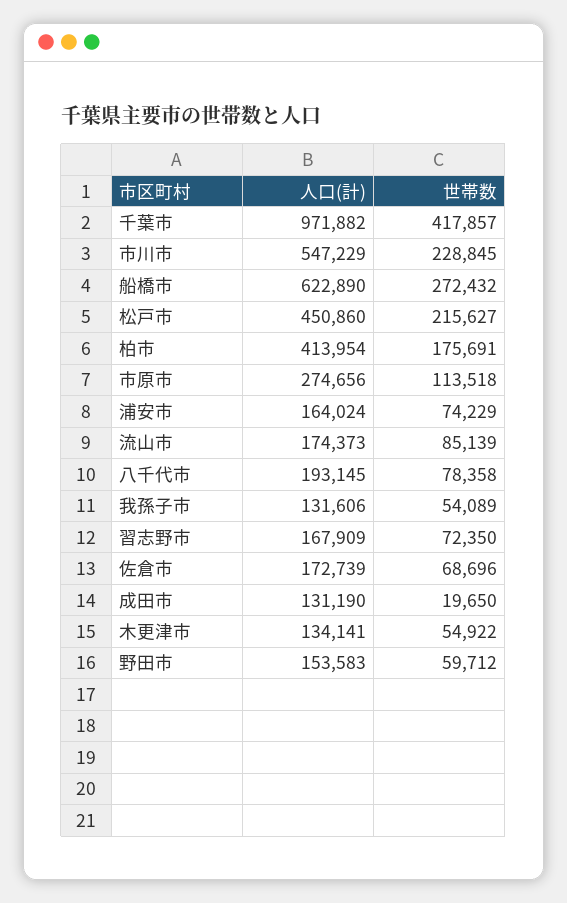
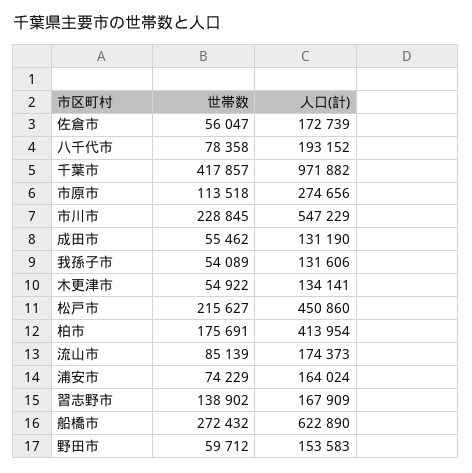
  {
    "人口(計)": {
      "千葉市": 971882,
      "市川市": 547229,
      "船橋市": 622890,
      "松戸市": 450860,
      "柏市": 413954,
      "市原市": 274656,
      "浦安市": 164024,
      "流山市": 174373,
-     "八千代市": 193145,
+     "八千代市": 193152,
      "我孫子市": 131606,
      "習志野市": 167909,
      "佐倉市": 172739,
      "成田市": 131190,
      "木更津市": 134141,
      "野田市": 153583
    },
    "世帯数": {
      "千葉市": 417857,
      "市川市": 228845,
      "船橋市": 272432,
      "松戸市": 215627,
      "柏市": 175691,
      "市原市": 113518,
      "浦安市": 74229,
      "流山市": 85139,
      "八千代市": 78358,
      "我孫子市": 54089,
-     "習志野市": 72350,
+     "習志野市": 138902,
-     "佐倉市": 68696,
+     "佐倉市": 56047,
-     "成田市": 19650,
+     "成田市": 55462,
      "木更津市": 54922,
      "野田市": 59712
    }
  }

